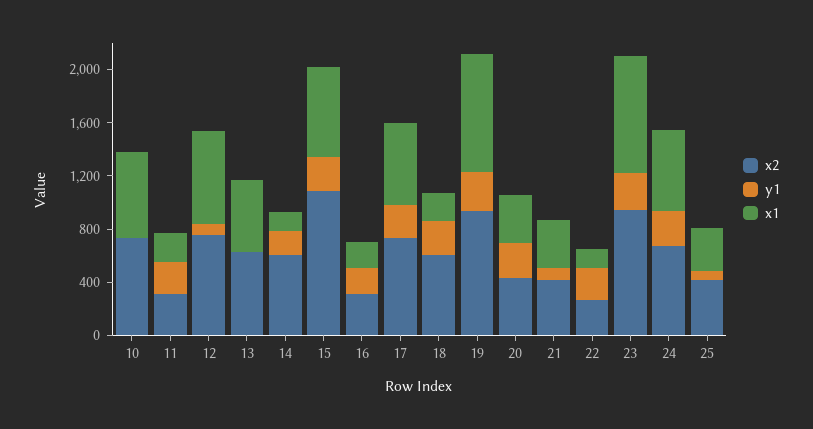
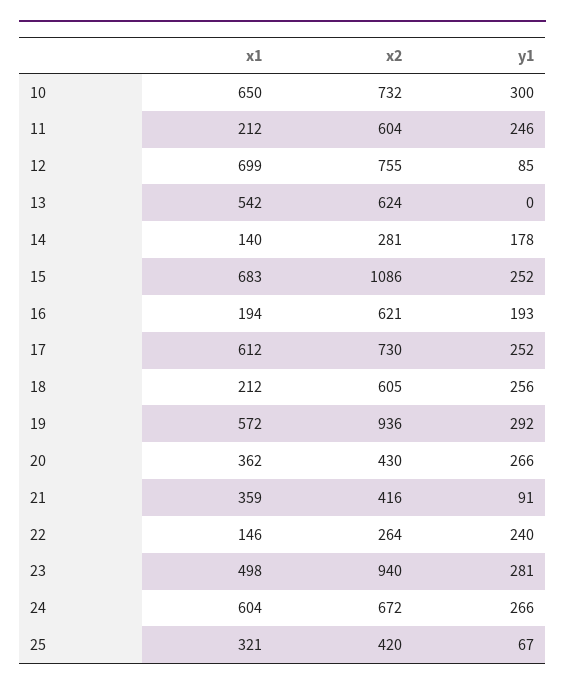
  {
    "x2": {
      "10": 732,
-     "11": 300,
+     "11": 604,
      "12": 755,
      "13": 624,
-     "14": 600,
+     "14": 281,
      "15": 1086,
-     "16": 300,
+     "16": 621,
      "17": 730,
      "18": 605,
      "19": 936,
      "20": 430,
      "21": 416,
      "22": 264,
      "23": 940,
      "24": 672,
      "25": 420
    },
    "y1": {
-     "10": 0,
+     "10": 300,
      "11": 246,
      "12": 85,
      "13": 0,
      "14": 178,
      "15": 252,
      "16": 193,
      "17": 252,
      "18": 256,
      "19": 292,
      "20": 266,
      "21": 91,
      "22": 240,
      "23": 281,
      "24": 266,
      "25": 67
    },
    "x1": {
      "10": 650,
      "11": 212,
      "12": 699,
      "13": 542,
      "14": 140,
      "15": 683,
      "16": 194,
      "17": 612,
      "18": 212,
-     "19": 900,
+     "19": 572,
      "20": 362,
      "21": 359,
      "22": 146,
-     "23": 900,
+     "23": 498,
      "24": 604,
      "25": 321
    }
  }

